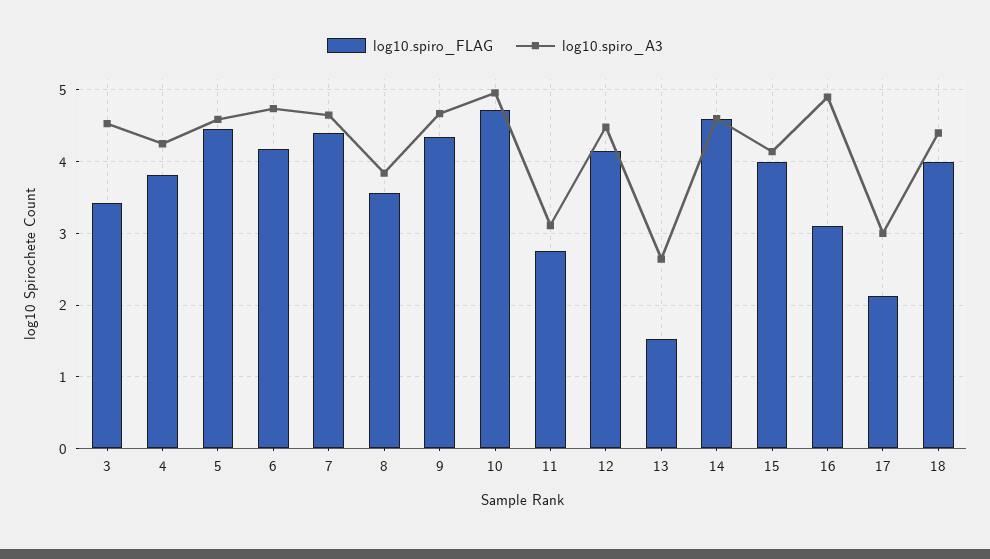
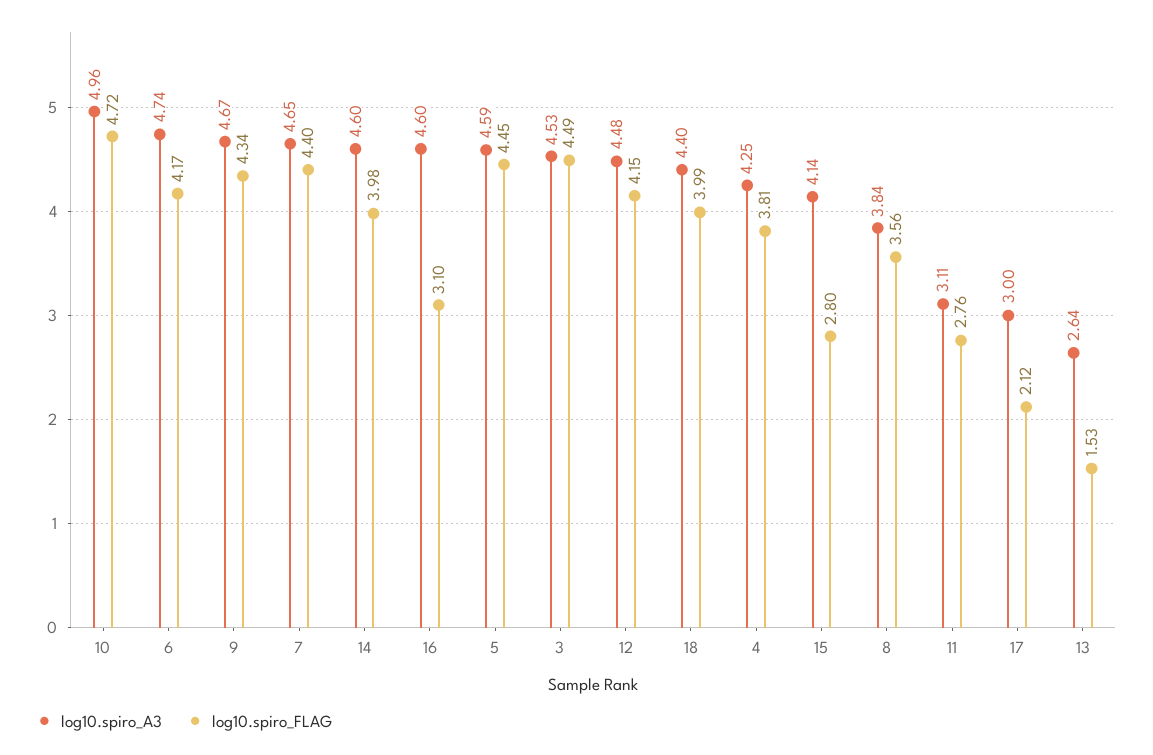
  {
    "log10.spiro_FLAG": {
-     "3": 3.4,
+     "3": 4.49,
      "4": 3.81,
      "5": 4.45,
      "6": 4.17,
      "7": 4.4,
      "8": 3.56,
      "9": 4.34,
      "10": 4.72,
      "11": 2.76,
      "12": 4.15,
      "13": 1.53,
-     "14": 4.6,
+     "14": 3.98,
-     "15": 4,
+     "15": 2.8,
      "16": 3.1,
      "17": 2.12,
      "18": 3.99
    },
    "log10.spiro_A3": {
      "3": 4.53,
      "4": 4.25,
      "5": 4.59,
      "6": 4.74,
      "7": 4.65,
      "8": 3.84,
      "9": 4.67,
      "10": 4.96,
      "11": 3.11,
      "12": 4.48,
      "13": 2.64,
      "14": 4.6,
      "15": 4.14,
-     "16": 4.9,
+     "16": 4.6,
      "17": 3,
      "18": 4.4
    }
  }

